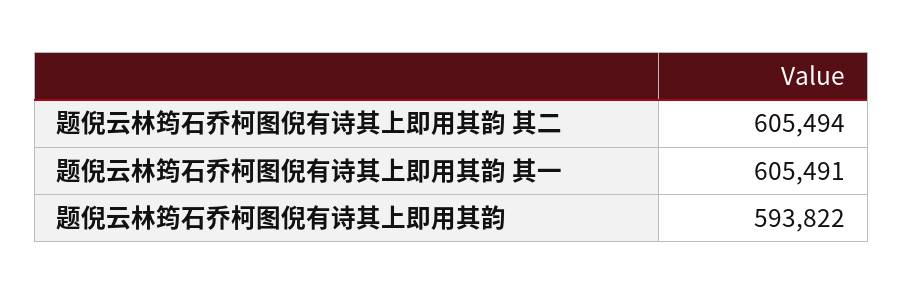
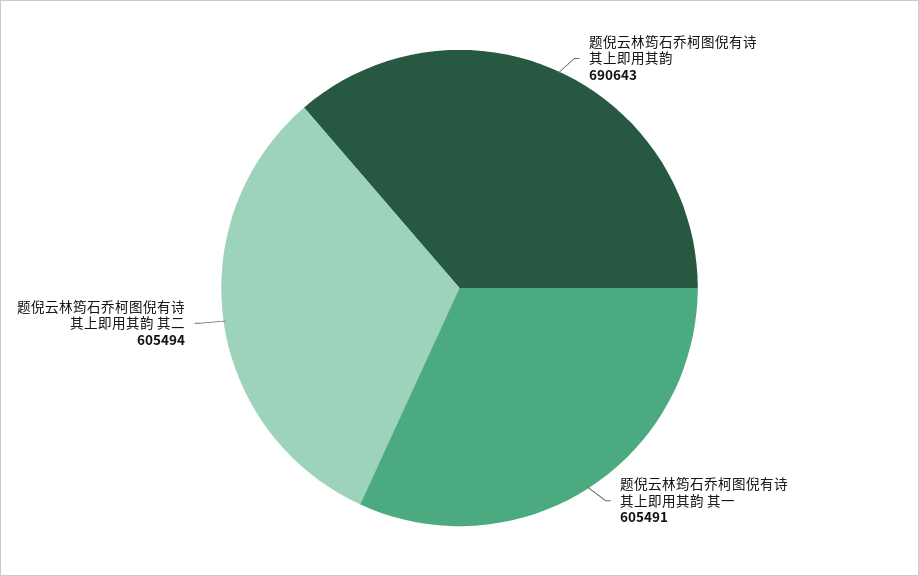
  {
    "题倪云林筠石乔柯图倪有诗其上即用其韵 其二": 605494,
    "题倪云林筠石乔柯图倪有诗其上即用其韵 其一": 605491,
-   "题倪云林筠石乔柯图倪有诗其上即用其韵": 593822
+   "题倪云林筠石乔柯图倪有诗其上即用其韵": 690643
  }

